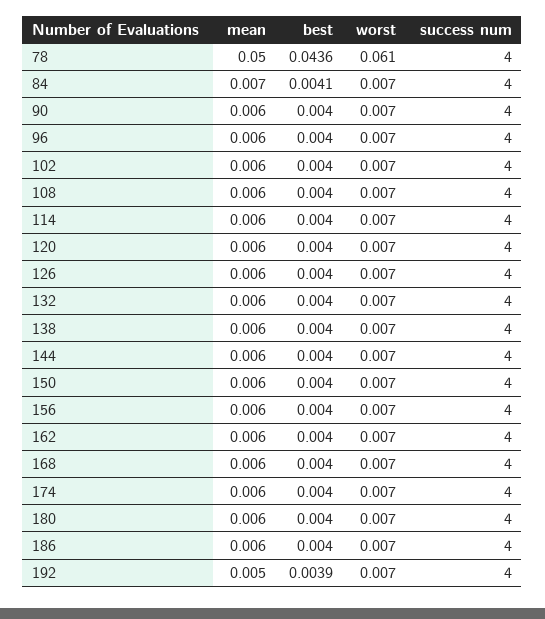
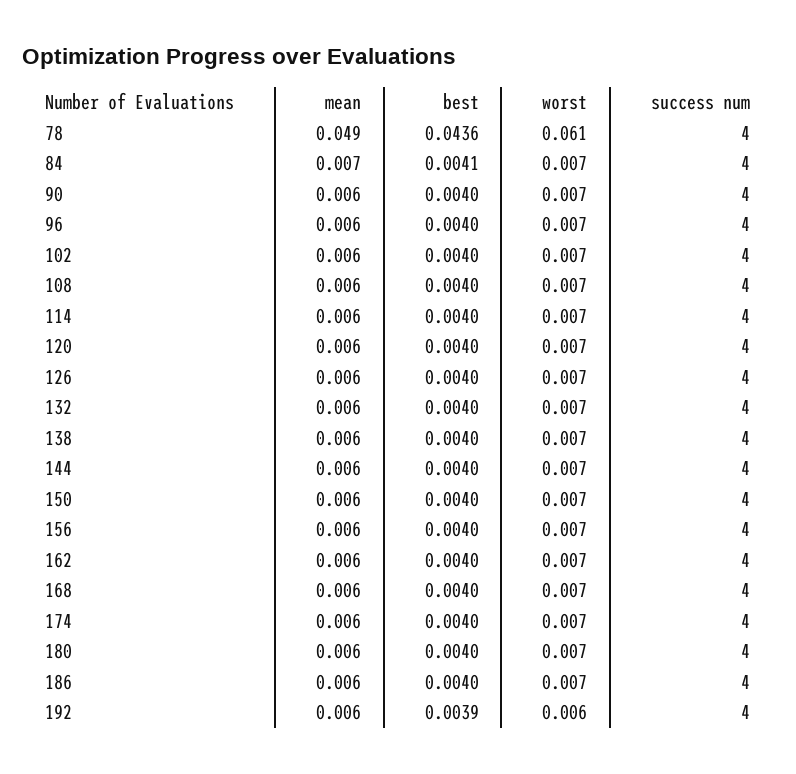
  {
    "mean": {
-     "78": 0.05,
+     "78": 0.049,
      "84": 0.007,
      "90": 0.006,
      "96": 0.006,
      "102": 0.006,
      "108": 0.006,
      "114": 0.006,
      "120": 0.006,
      "126": 0.006,
      "132": 0.006,
      "138": 0.006,
      "144": 0.006,
      "150": 0.006,
      "156": 0.006,
      "162": 0.006,
      "168": 0.006,
      "174": 0.006,
      "180": 0.006,
      "186": 0.006,
-     "192": 0.005
+     "192": 0.006
    },
    "best": {
      "78": 0.0436,
      "84": 0.0041,
      "90": 0.004,
      "96": 0.004,
      "102": 0.004,
      "108": 0.004,
      "114": 0.004,
      "120": 0.004,
      "126": 0.004,
      "132": 0.004,
      "138": 0.004,
      "144": 0.004,
      "150": 0.004,
      "156": 0.004,
      "162": 0.004,
      "168": 0.004,
      "174": 0.004,
      "180": 0.004,
      "186": 0.004,
      "192": 0.0039
    },
    "worst": {
      "78": 0.061,
      "84": 0.007,
      "90": 0.007,
      "96": 0.007,
      "102": 0.007,
      "108": 0.007,
      "114": 0.007,
      "120": 0.007,
      "126": 0.007,
      "132": 0.007,
      "138": 0.007,
      "144": 0.007,
      "150": 0.007,
      "156": 0.007,
      "162": 0.007,
      "168": 0.007,
      "174": 0.007,
      "180": 0.007,
      "186": 0.007,
-     "192": 0.007
+     "192": 0.006
    },
    "success num": {
      "78": 4,
      "84": 4,
      "90": 4,
      "96": 4,
      "102": 4,
      "108": 4,
      "114": 4,
      "120": 4,
      "126": 4,
      "132": 4,
      "138": 4,
      "144": 4,
      "150": 4,
      "156": 4,
      "162": 4,
      "168": 4,
      "174": 4,
      "180": 4,
      "186": 4,
      "192": 4
    }
  }

